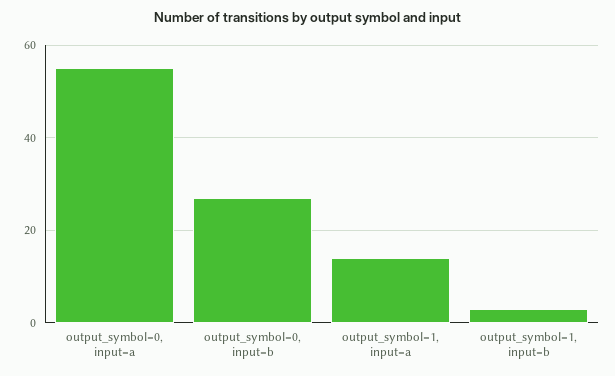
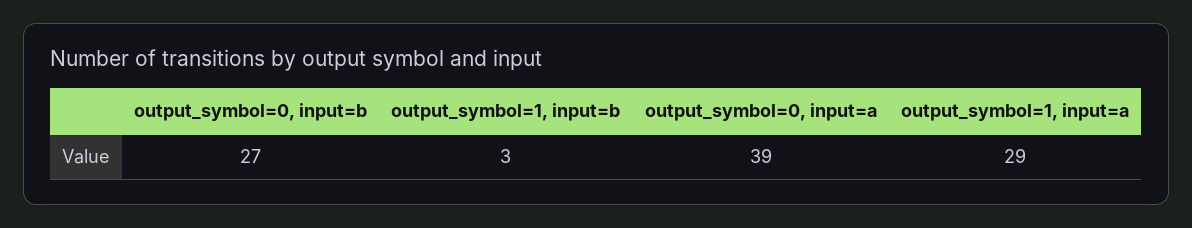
  {
-   "output_symbol=0, input=a": 55,
+   "output_symbol=0, input=a": 39,
    "output_symbol=0, input=b": 27,
-   "output_symbol=1, input=a": 15,
+   "output_symbol=1, input=a": 29,
    "output_symbol=1, input=b": 3
  }

